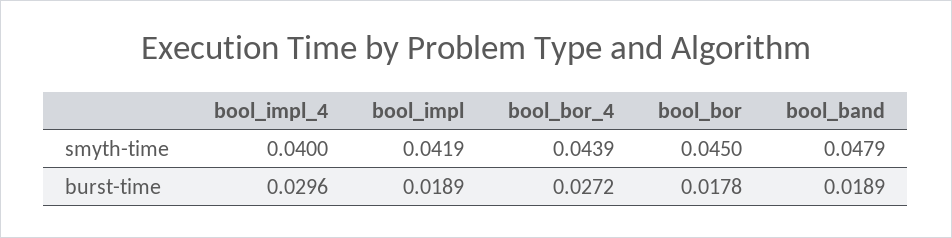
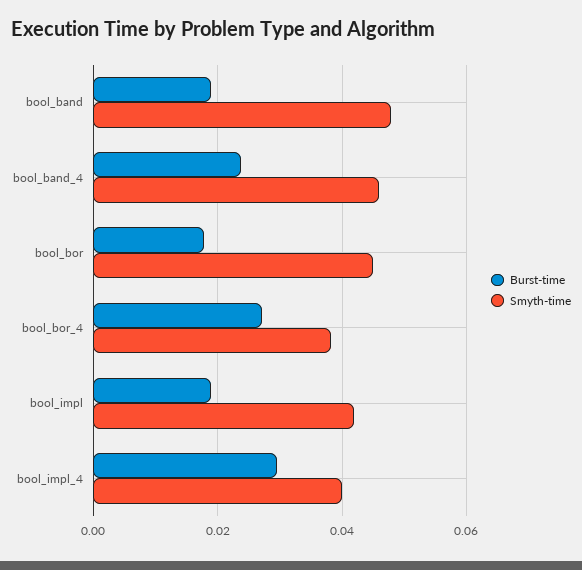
  {
    "smyth-time": {
      "bool_impl_4": 0.04,
      "bool_impl": 0.0419,
-     "bool_bor_4": 0.0439,
+     "bool_bor_4": 0.038,
      "bool_bor": 0.045,
-     "bool_band": 0.0479
+     "bool_band": 0.0479,
+     "bool_band_4": 0.046
    },
    "burst-time": {
      "bool_impl_4": 0.0296,
      "bool_impl": 0.0189,
      "bool_bor_4": 0.0272,
      "bool_bor": 0.0178,
-     "bool_band": 0.0189
+     "bool_band": 0.0189,
+     "bool_band_4": 0.024
    }
  }

